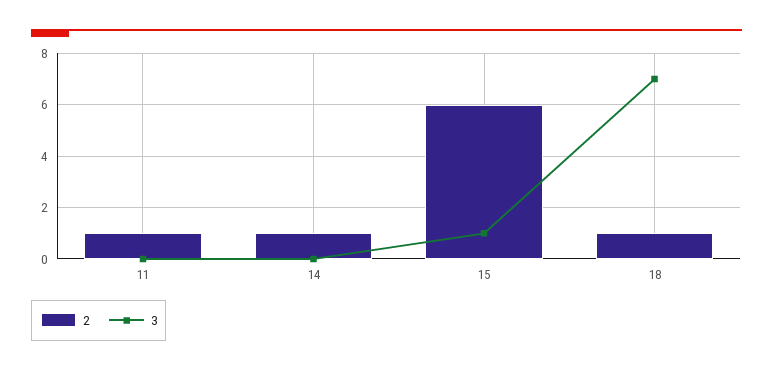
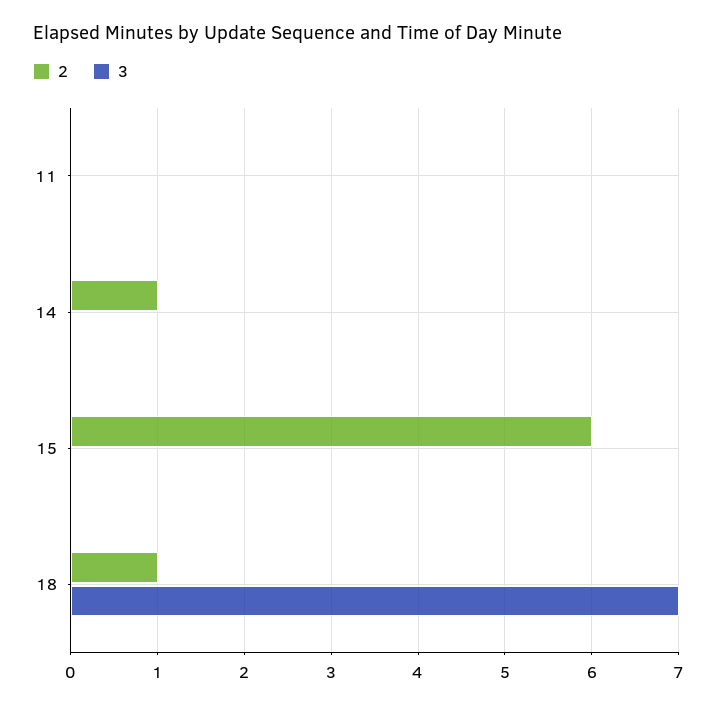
  {
    "2": {
-     "11": 1,
+     "11": 0,
      "14": 1,
      "15": 6,
      "18": 1
    },
    "3": {
      "11": 0,
      "14": 0,
-     "15": 1,
+     "15": 0,
      "18": 7
    }
  }

